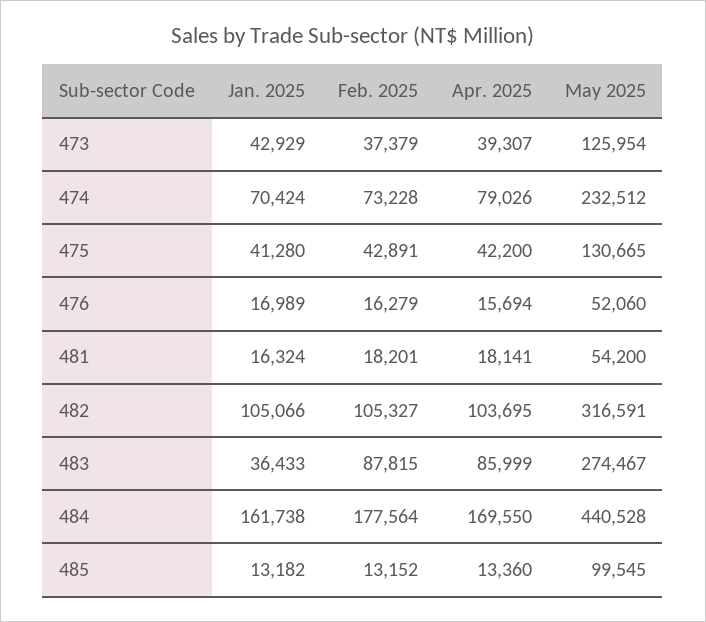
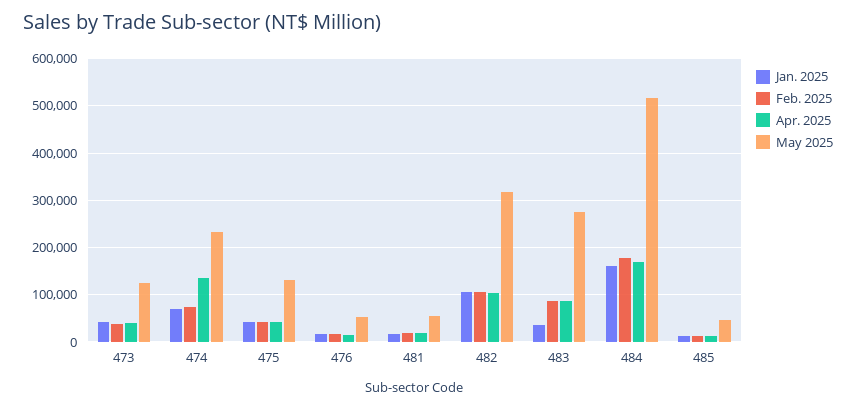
  {
    "Jan. 2025": {
      "473": 42929,
      "474": 70424,
      "475": 41280,
      "476": 16989,
      "481": 16324,
      "482": 105066,
      "483": 36433,
      "484": 161738,
      "485": 13182
    },
    "Feb. 2025": {
      "473": 37379,
      "474": 73228,
      "475": 42891,
      "476": 16279,
      "481": 18201,
      "482": 105327,
      "483": 87815,
      "484": 177564,
      "485": 13152
    },
    "Apr. 2025": {
      "473": 39307,
-     "474": 79026,
+     "474": 140000,
      "475": 42200,
      "476": 15694,
      "481": 18141,
      "482": 103695,
      "483": 85999,
      "484": 169550,
      "485": 13360
    },
    "May 2025": {
      "473": 125954,
      "474": 232512,
      "475": 130665,
      "476": 52060,
      "481": 54200,
      "482": 316591,
      "483": 274467,
-     "484": 440528,
+     "484": 520000,
-     "485": 99545
+     "485": 40000
    }
  }

